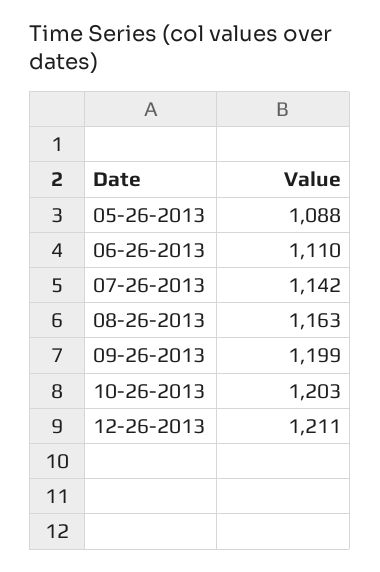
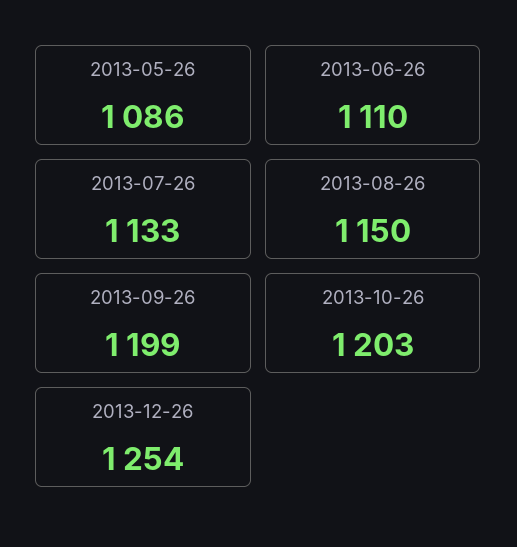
  {
-   "05-26-2013": 1088,
+   "05-26-2013": 1086,
    "06-26-2013": 1110,
-   "07-26-2013": 1142,
+   "07-26-2013": 1133,
-   "08-26-2013": 1163,
+   "08-26-2013": 1150,
    "09-26-2013": 1199,
    "10-26-2013": 1203,
-   "12-26-2013": 1211
+   "12-26-2013": 1254
  }

